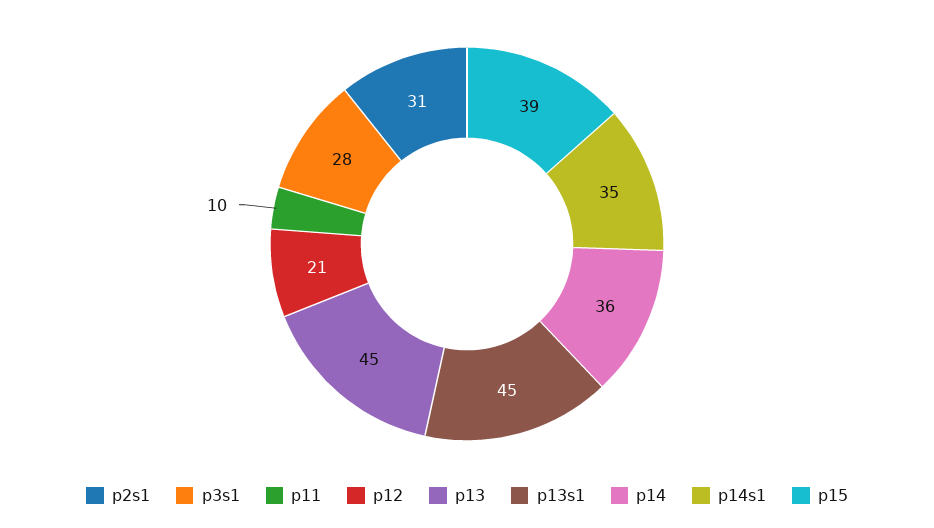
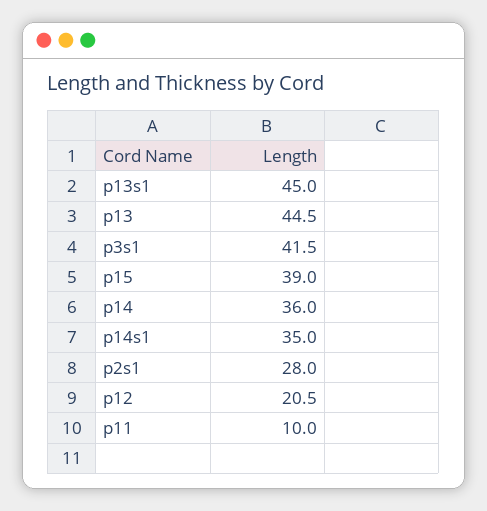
  {
-   "p2s1": 31,
+   "p2s1": 28,
-   "p3s1": 28,
+   "p3s1": 41.5,
    "p11": 10,
    "p12": 20.5,
    "p13": 44.5,
    "p13s1": 45,
    "p14": 36,
    "p14s1": 35,
    "p15": 39
  }

